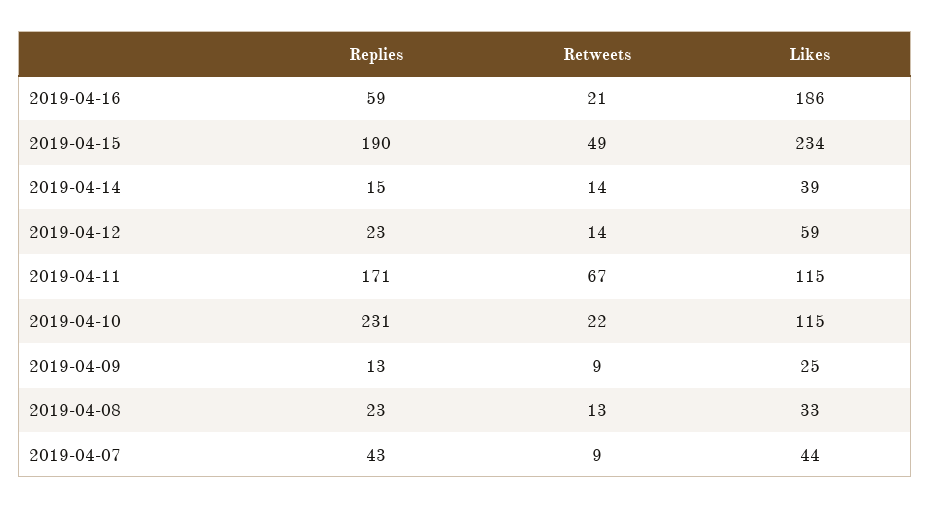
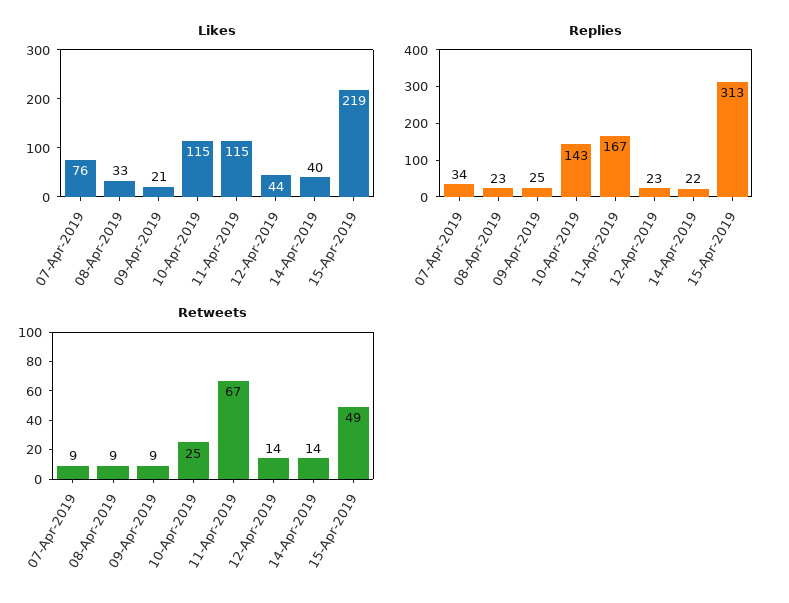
  {
    "Replies": {
-     "2019-04-16": 59,
-     "2019-04-15": 190,
+     "2019-04-15": 313,
-     "2019-04-14": 15,
+     "2019-04-14": 22,
      "2019-04-12": 23,
-     "2019-04-11": 171,
+     "2019-04-11": 167,
-     "2019-04-10": 231,
+     "2019-04-10": 143,
-     "2019-04-09": 13,
+     "2019-04-09": 25,
      "2019-04-08": 23,
-     "2019-04-07": 43
+     "2019-04-07": 34
    },
    "Retweets": {
-     "2019-04-16": 21,
      "2019-04-15": 49,
      "2019-04-14": 14,
      "2019-04-12": 14,
      "2019-04-11": 67,
-     "2019-04-10": 22,
+     "2019-04-10": 25,
      "2019-04-09": 9,
-     "2019-04-08": 13,
+     "2019-04-08": 9,
      "2019-04-07": 9
    },
    "Likes": {
-     "2019-04-16": 186,
-     "2019-04-15": 234,
+     "2019-04-15": 219,
-     "2019-04-14": 39,
+     "2019-04-14": 40,
-     "2019-04-12": 59,
+     "2019-04-12": 44,
      "2019-04-11": 115,
      "2019-04-10": 115,
-     "2019-04-09": 25,
+     "2019-04-09": 21,
      "2019-04-08": 33,
-     "2019-04-07": 44
+     "2019-04-07": 76
    }
  }

